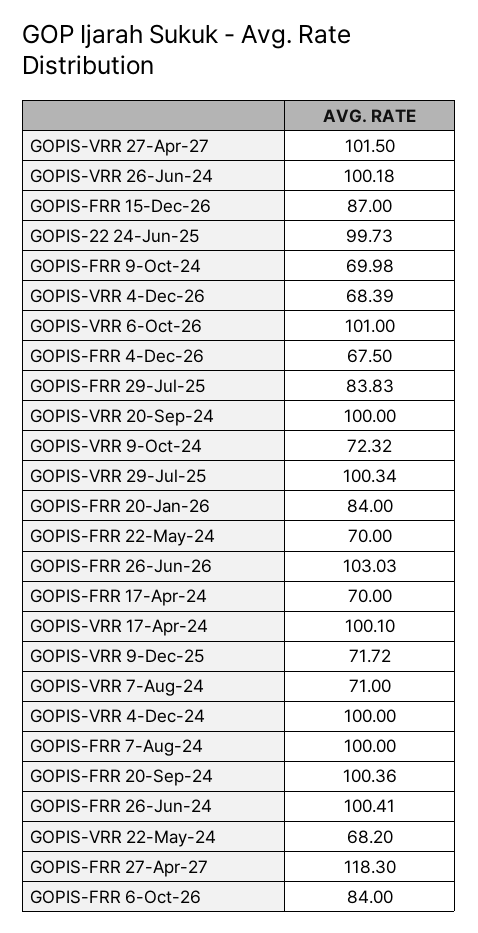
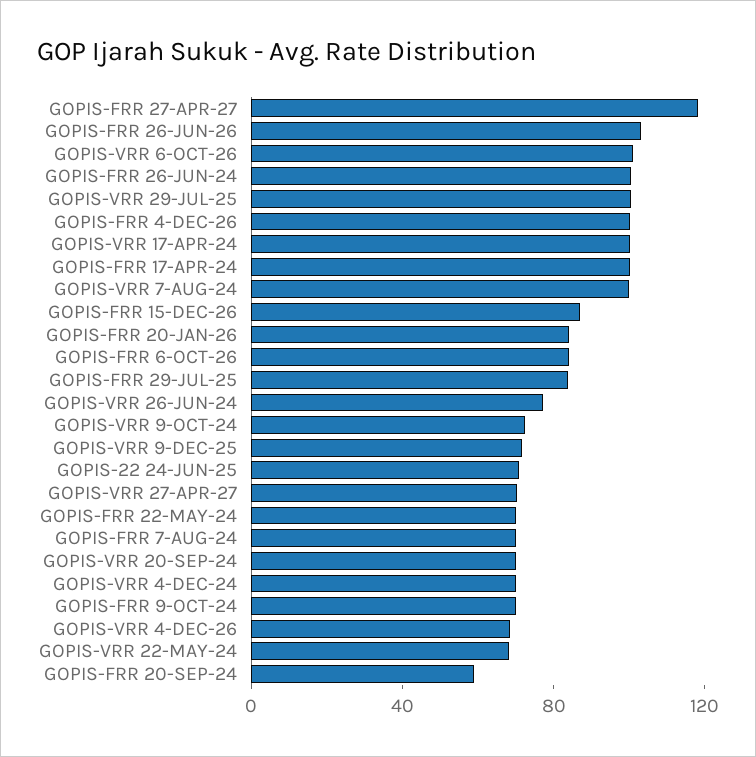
  {
-   "GOPIS-VRR 27-Apr-27": 101.5,
+   "GOPIS-VRR 27-Apr-27": 70,
-   "GOPIS-VRR 26-Jun-24": 100.18,
+   "GOPIS-VRR 26-Jun-24": 80,
    "GOPIS-FRR 15-Dec-26": 87,
-   "GOPIS-22 24-Jun-25": 99.73,
+   "GOPIS-22 24-Jun-25": 70,
    "GOPIS-FRR 9-Oct-24": 69.98,
    "GOPIS-VRR 4-Dec-26": 68.39,
    "GOPIS-VRR 6-Oct-26": 101,
-   "GOPIS-FRR 4-Dec-26": 67.5,
+   "GOPIS-FRR 4-Dec-26": 100,
    "GOPIS-FRR 29-Jul-25": 83.83,
-   "GOPIS-VRR 20-Sep-24": 100,
+   "GOPIS-VRR 20-Sep-24": 70,
    "GOPIS-VRR 9-Oct-24": 72.32,
    "GOPIS-VRR 29-Jul-25": 100.34,
    "GOPIS-FRR 20-Jan-26": 84,
    "GOPIS-FRR 22-May-24": 70,
    "GOPIS-FRR 26-Jun-26": 103.03,
-   "GOPIS-FRR 17-Apr-24": 70,
+   "GOPIS-FRR 17-Apr-24": 100,
    "GOPIS-VRR 17-Apr-24": 100.1,
    "GOPIS-VRR 9-Dec-25": 71.72,
-   "GOPIS-VRR 7-Aug-24": 71,
+   "GOPIS-VRR 7-Aug-24": 100,
-   "GOPIS-VRR 4-Dec-24": 100,
+   "GOPIS-VRR 4-Dec-24": 70,
-   "GOPIS-FRR 7-Aug-24": 100,
+   "GOPIS-FRR 7-Aug-24": 70,
-   "GOPIS-FRR 20-Sep-24": 100.36,
+   "GOPIS-FRR 20-Sep-24": 60,
    "GOPIS-FRR 26-Jun-24": 100.41,
    "GOPIS-VRR 22-May-24": 68.2,
    "GOPIS-FRR 27-Apr-27": 118.3,
    "GOPIS-FRR 6-Oct-26": 84
  }

